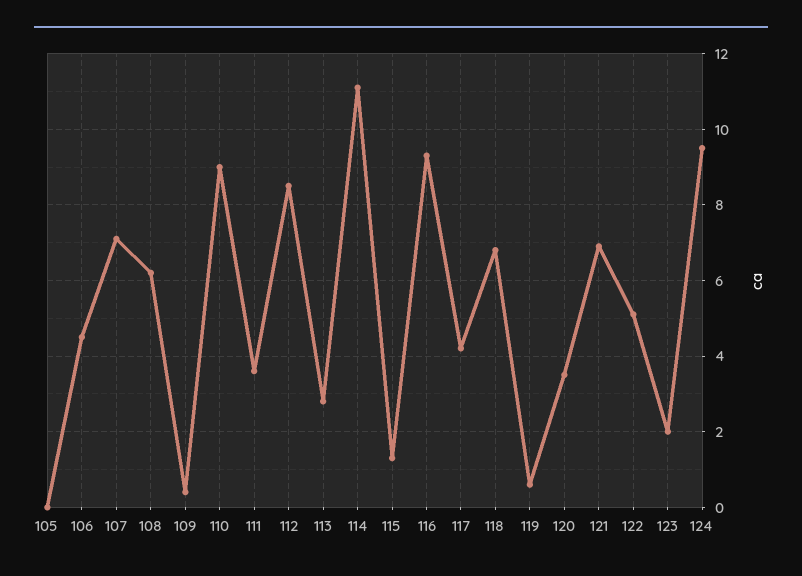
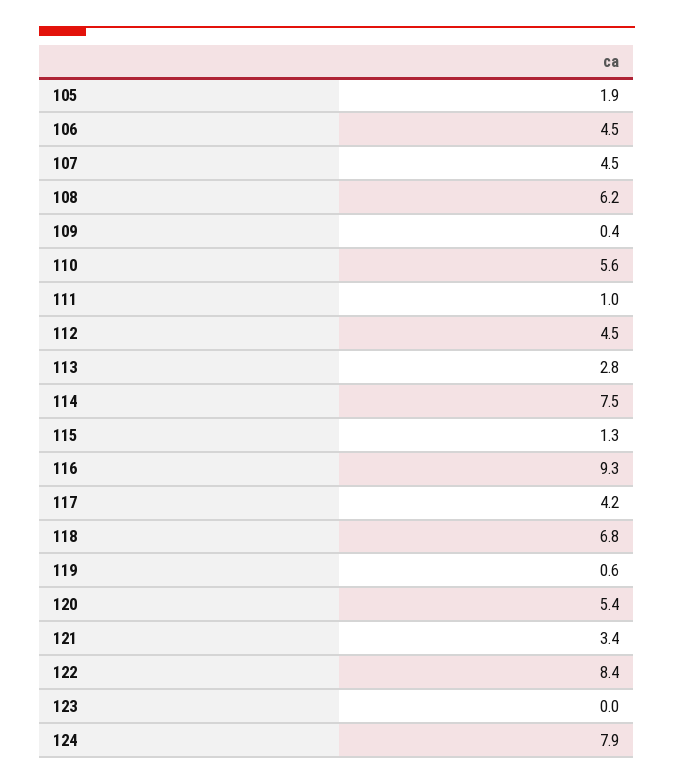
  {
-   "105": 0,
+   "105": 1.9,
    "106": 4.5,
-   "107": 7,
+   "107": 4.5,
    "108": 6.2,
    "109": 0.4,
-   "110": 9,
+   "110": 5.6,
-   "111": 3.5,
+   "111": 1,
-   "112": 8.5,
+   "112": 4.5,
    "113": 2.8,
-   "114": 11,
+   "114": 7.5,
    "115": 1.3,
    "116": 9.3,
    "117": 4.2,
    "118": 6.8,
    "119": 0.6,
-   "120": 3.5,
+   "120": 5.4,
-   "121": 7,
+   "121": 3.4,
-   "122": 5,
+   "122": 8.4,
-   "123": 2,
+   "123": 0,
-   "124": 9.5
+   "124": 7.9
  }

